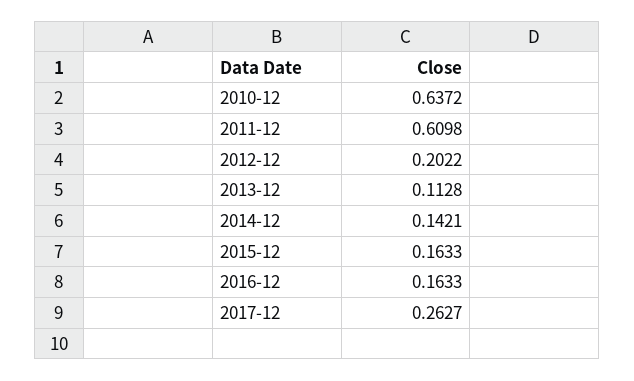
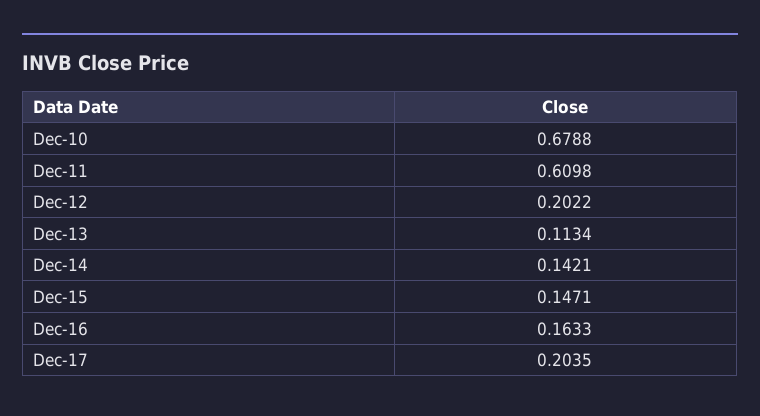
  {
-   "2010-12": 0.6372,
+   "2010-12": 0.6788,
    "2011-12": 0.6098,
    "2012-12": 0.2022,
-   "2013-12": 0.1128,
+   "2013-12": 0.1134,
    "2014-12": 0.1421,
-   "2015-12": 0.1633,
+   "2015-12": 0.1471,
    "2016-12": 0.1633,
-   "2017-12": 0.2627
+   "2017-12": 0.2035
  }

